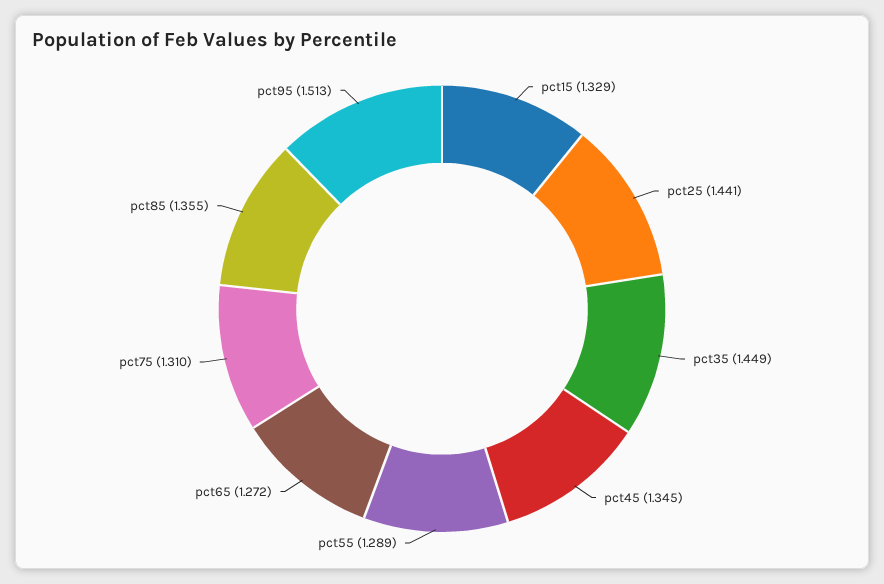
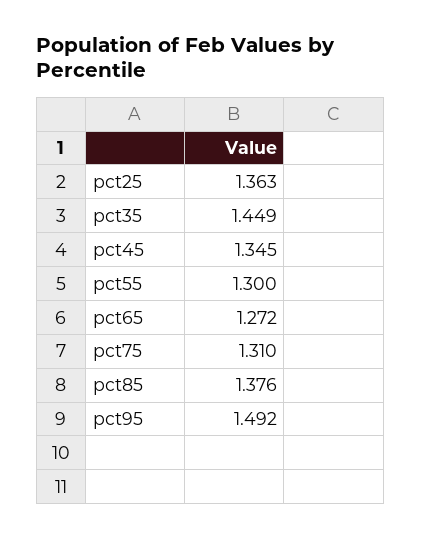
  {
-   "pct15": 1.329,
-   "pct25": 1.441,
+   "pct25": 1.363,
    "pct35": 1.449,
    "pct45": 1.345,
-   "pct55": 1.289,
+   "pct55": 1.3,
    "pct65": 1.272,
    "pct75": 1.31,
-   "pct85": 1.355,
+   "pct85": 1.376,
-   "pct95": 1.513
+   "pct95": 1.492
  }

